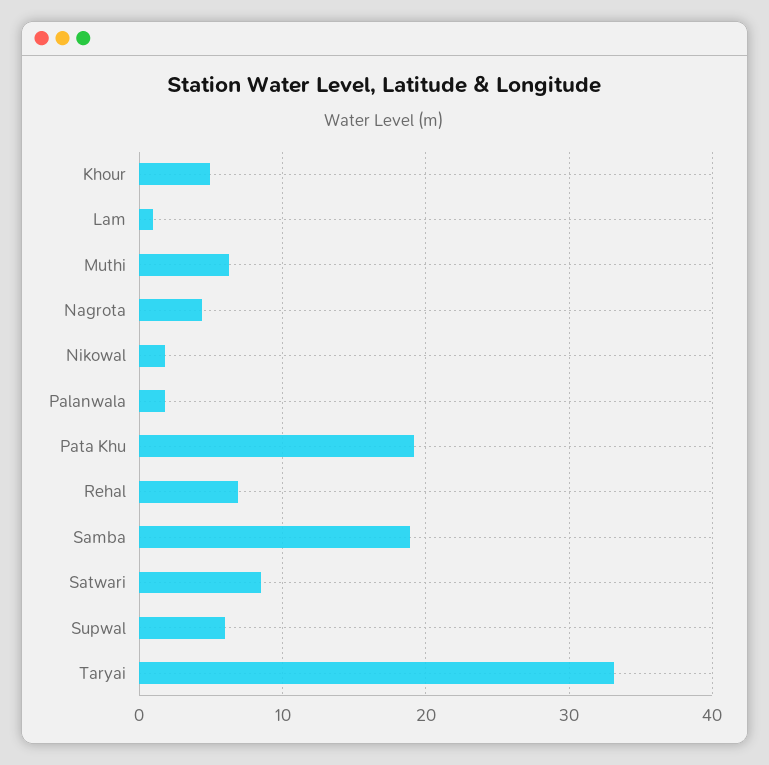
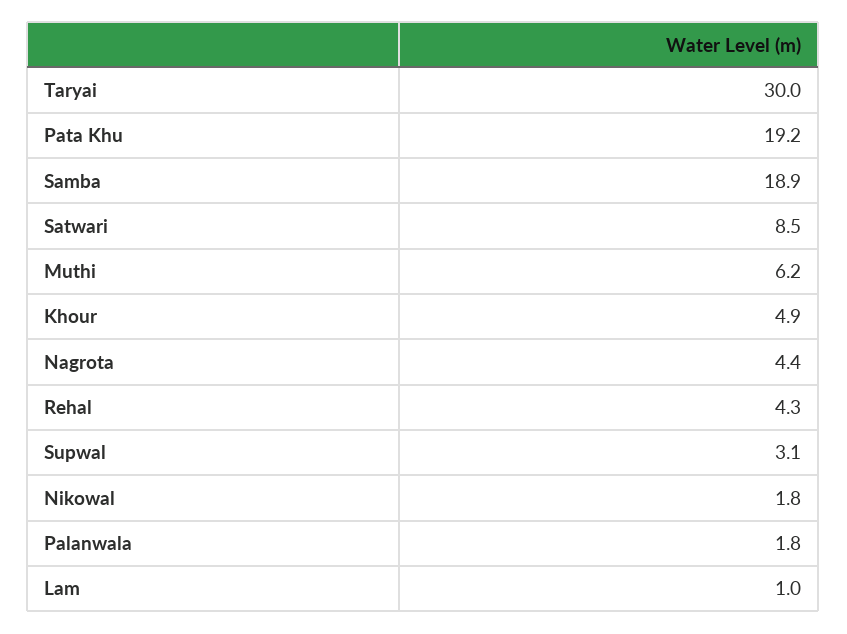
  {
    "Khour": 4.9,
    "Lam": 1,
    "Muthi": 6.2,
    "Nagrota": 4.4,
    "Nikowal": 1.8,
    "Palanwala": 1.8,
    "Pata Khu": 19.2,
-   "Rehal": 7,
+   "Rehal": 4.3,
    "Samba": 18.9,
    "Satwari": 8.5,
-   "Supwal": 6,
+   "Supwal": 3.1,
-   "Taryai": 33
+   "Taryai": 30
  }

